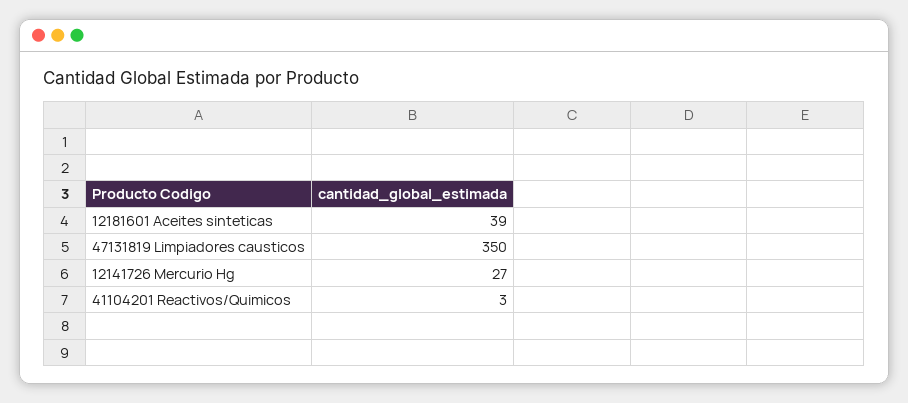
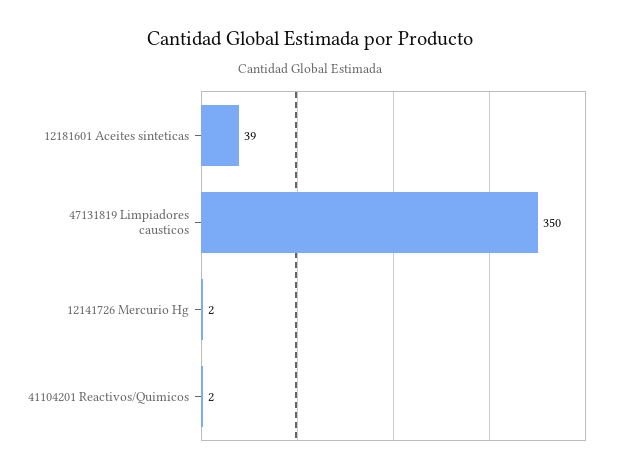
  {
    "12181601 Aceites sinteticas": 39,
    "47131819 Limpiadores causticos": 350,
-   "12141726 Mercurio Hg": 27,
+   "12141726 Mercurio Hg": 2,
-   "41104201 Reactivos/Quimicos": 3
+   "41104201 Reactivos/Quimicos": 2
  }

